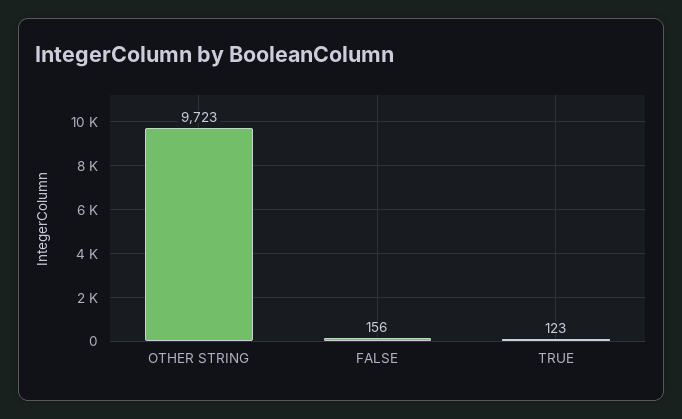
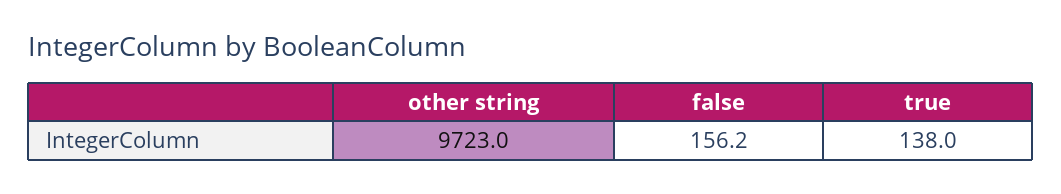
  {
    "OTHER STRING": 9723,
    "FALSE": 156.2,
-   "TRUE": 123
+   "TRUE": 138
  }

